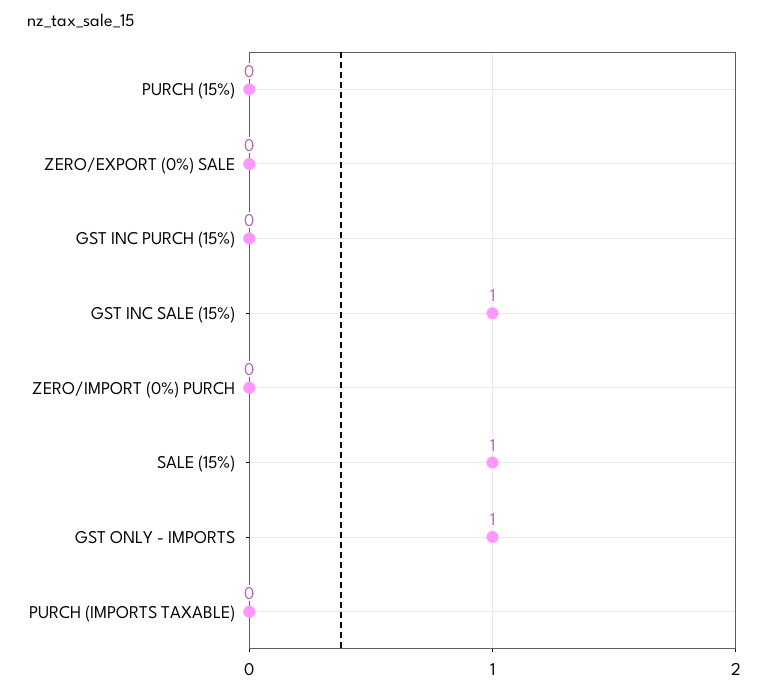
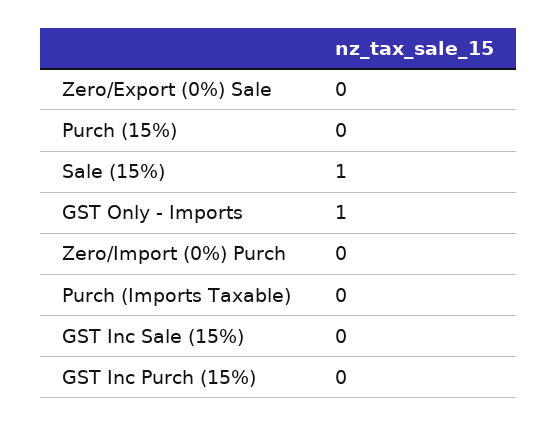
  {
    "PURCH (15%)": 0,
    "ZERO/EXPORT (0%) SALE": 0,
    "GST INC PURCH (15%)": 0,
-   "GST INC SALE (15%)": 1,
+   "GST INC SALE (15%)": 0,
    "ZERO/IMPORT (0%) PURCH": 0,
    "SALE (15%)": 1,
    "GST ONLY - IMPORTS": 1,
    "PURCH (IMPORTS TAXABLE)": 0
  }

